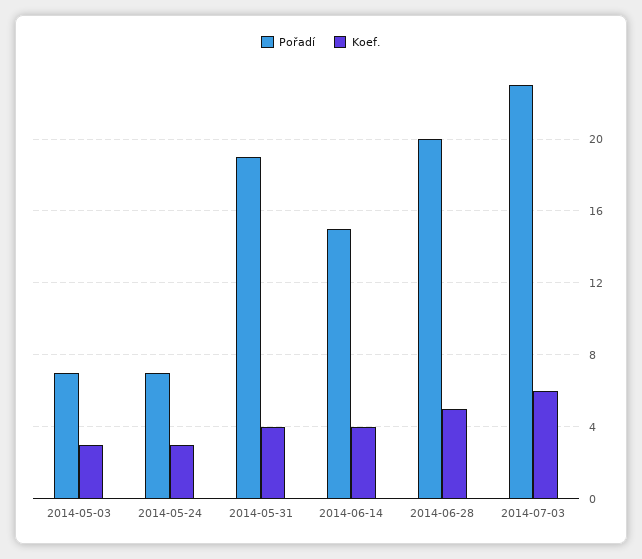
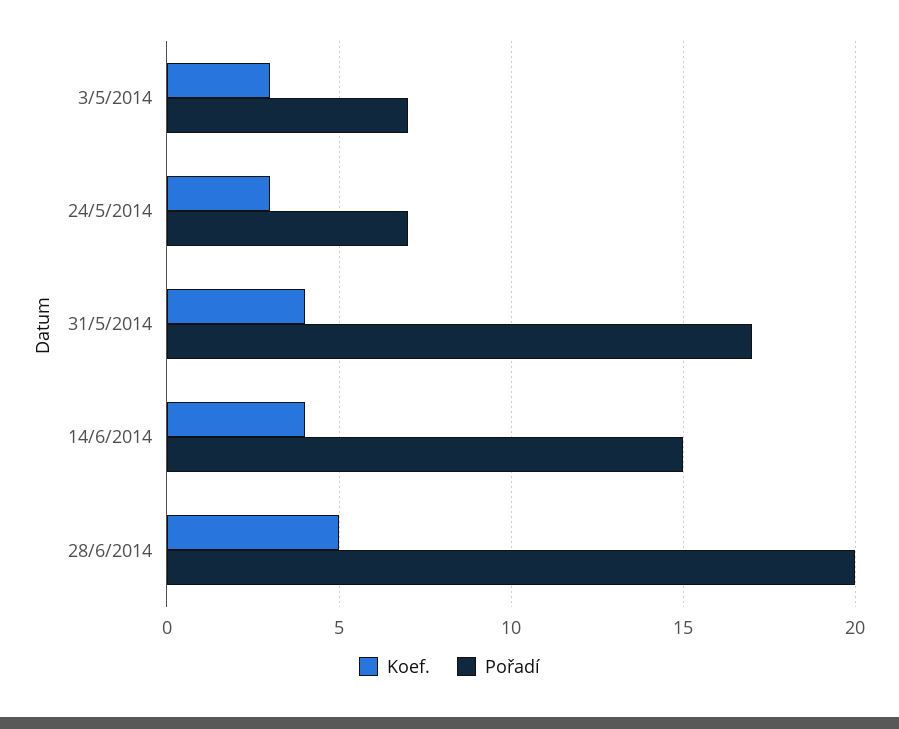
  {
    "Pořadí": {
      "2014-05-03": 7,
      "2014-05-24": 7,
-     "2014-05-31": 19,
+     "2014-05-31": 17,
      "2014-06-14": 15,
-     "2014-06-28": 20,
+     "2014-06-28": 20
-     "2014-07-03": 23
    },
    "Koef.": {
      "2014-05-03": 3,
      "2014-05-24": 3,
      "2014-05-31": 4,
      "2014-06-14": 4,
-     "2014-06-28": 5,
+     "2014-06-28": 5
-     "2014-07-03": 6
    }
  }

